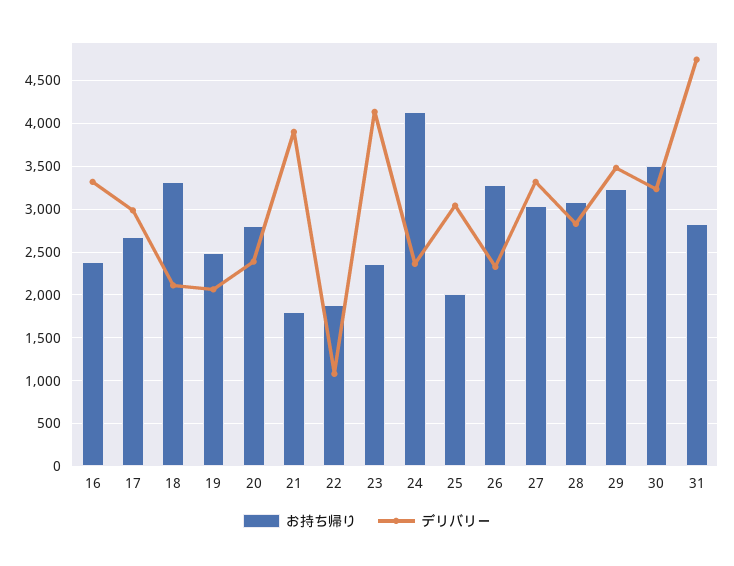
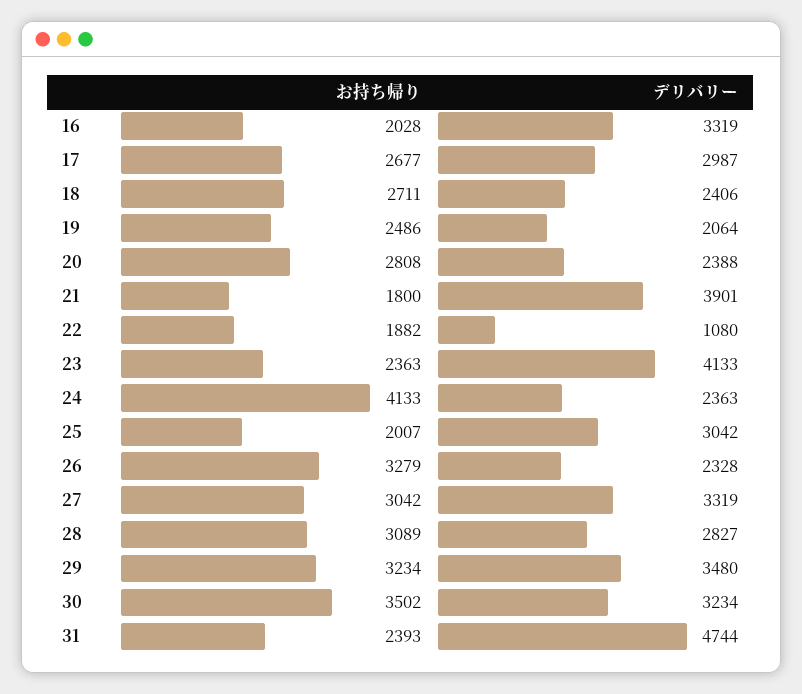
  {
    "お持ち帰り": {
-     "16": 2400,
+     "16": 2028,
      "17": 2677,
-     "18": 3300,
+     "18": 2711,
      "19": 2486,
      "20": 2808,
      "21": 1800,
      "22": 1882,
      "23": 2363,
      "24": 4133,
      "25": 2007,
      "26": 3279,
      "27": 3042,
      "28": 3089,
      "29": 3234,
      "30": 3502,
-     "31": 2800
+     "31": 2393
    },
    "デリバリー": {
      "16": 3319,
      "17": 2987,
-     "18": 2100,
+     "18": 2406,
      "19": 2064,
      "20": 2388,
      "21": 3901,
      "22": 1080,
      "23": 4133,
      "24": 2363,
      "25": 3042,
      "26": 2328,
      "27": 3319,
      "28": 2827,
      "29": 3480,
      "30": 3234,
      "31": 4744
    }
  }

